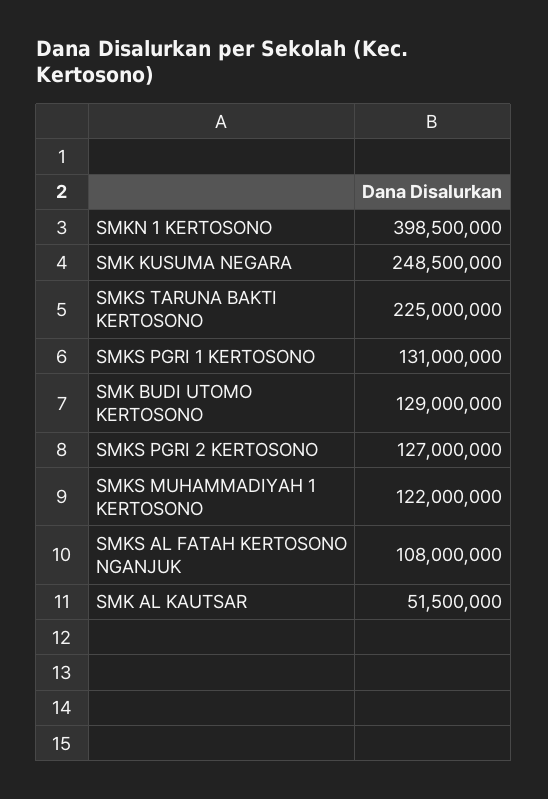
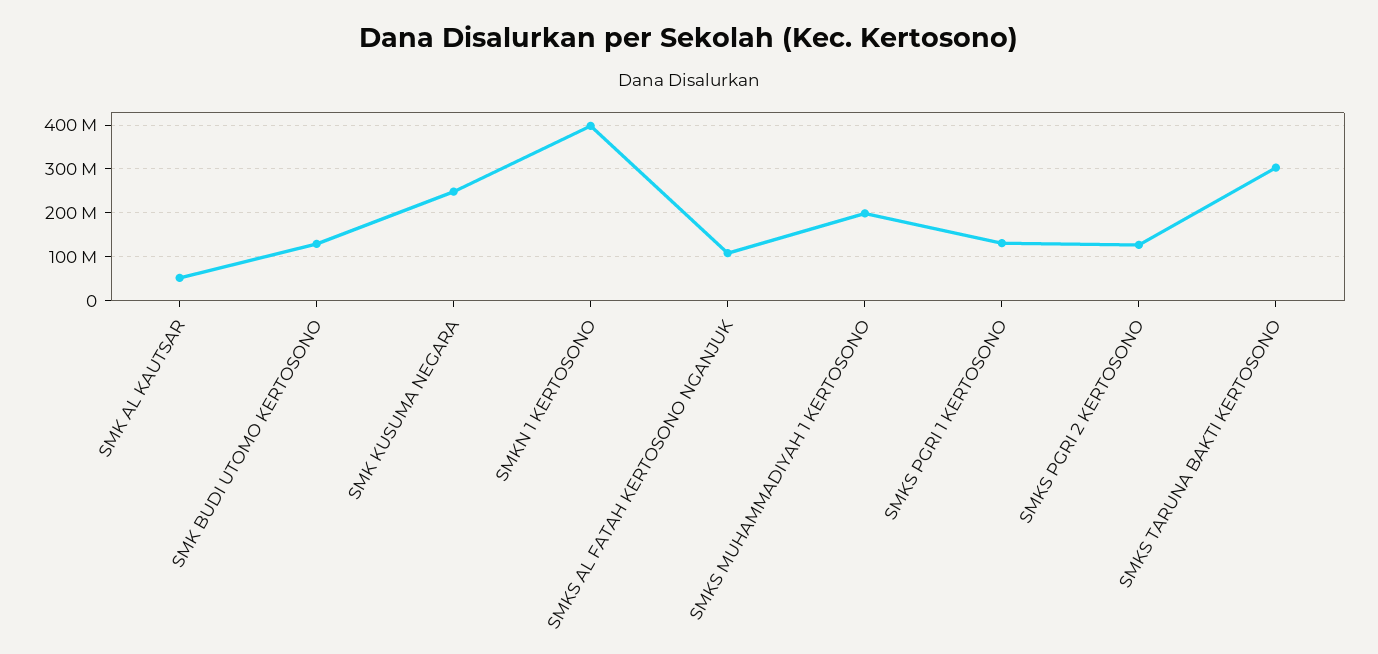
  {
    "SMKN 1 KERTOSONO": 398500000,
    "SMK KUSUMA NEGARA": 248500000,
-   "SMKS TARUNA BAKTI KERTOSONO": 225000000,
+   "SMKS TARUNA BAKTI KERTOSONO": 300000000,
    "SMKS PGRI 1 KERTOSONO": 131000000,
    "SMK BUDI UTOMO KERTOSONO": 129000000,
    "SMKS PGRI 2 KERTOSONO": 127000000,
-   "SMKS MUHAMMADIYAH 1 KERTOSONO": 122000000,
+   "SMKS MUHAMMADIYAH 1 KERTOSONO": 200000000,
    "SMKS AL FATAH KERTOSONO NGANJUK": 108000000,
    "SMK AL KAUTSAR": 51500000
  }

